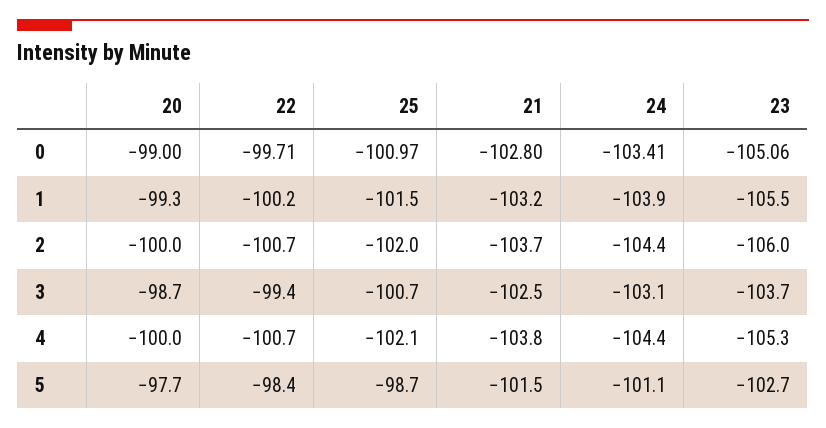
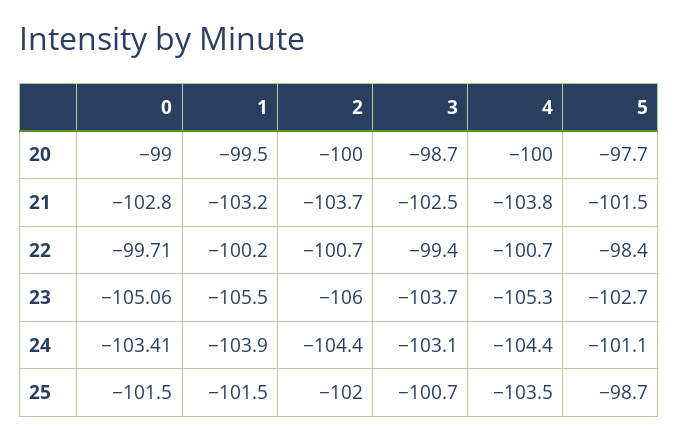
  {
    "20": {
      "0": -99,
-     "1": -99.3,
+     "1": -99.5,
      "2": -100,
      "3": -98.7,
      "4": -100,
      "5": -97.7
    },
    "22": {
      "0": -99.71,
      "1": -100.2,
      "2": -100.7,
      "3": -99.4,
      "4": -100.7,
      "5": -98.4
    },
    "25": {
-     "0": -100.97,
+     "0": -101.5,
      "1": -101.5,
      "2": -102,
      "3": -100.7,
-     "4": -102.1,
+     "4": -103.5,
      "5": -98.7
    },
    "21": {
      "0": -102.8,
      "1": -103.2,
      "2": -103.7,
      "3": -102.5,
      "4": -103.8,
      "5": -101.5
    },
    "24": {
      "0": -103.41,
      "1": -103.9,
      "2": -104.4,
      "3": -103.1,
      "4": -104.4,
      "5": -101.1
    },
    "23": {
      "0": -105.06,
      "1": -105.5,
      "2": -106,
      "3": -103.7,
      "4": -105.3,
      "5": -102.7
    }
  }

